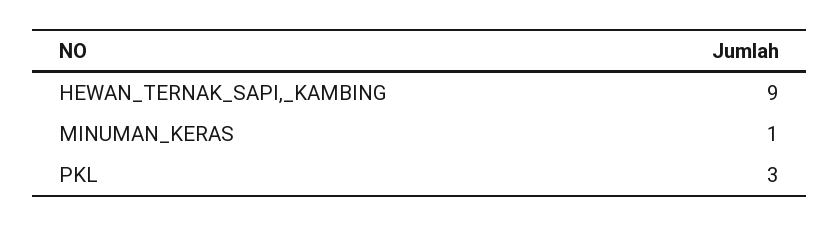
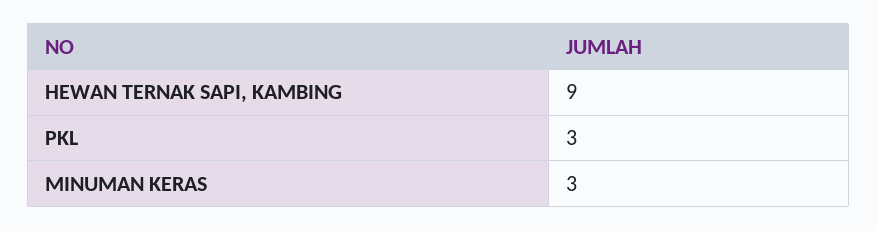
  {
    "HEWAN_TERNAK_SAPI,_KAMBING": 9,
-   "MINUMAN_KERAS": 1,
+   "MINUMAN_KERAS": 3,
    "PKL": 3
  }

